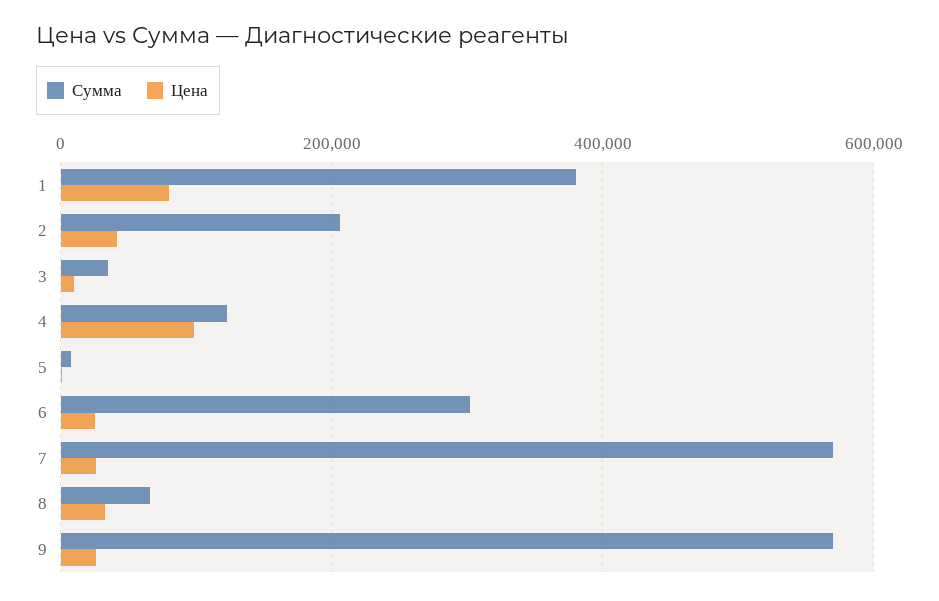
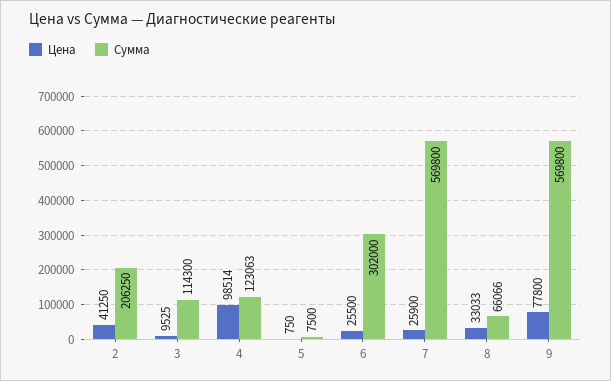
  {
    "Сумма": {
-     "1": 380000,
      "2": 206250,
-     "3": 40000,
+     "3": 114300,
      "4": 123063,
      "5": 7500,
      "6": 302000,
      "7": 569800,
      "8": 66066,
      "9": 569800
    },
    "Цена": {
-     "1": 80000,
      "2": 41250,
      "3": 9525,
      "4": 98514,
      "5": 750,
      "6": 25500,
      "7": 25900,
      "8": 33033,
-     "9": 20000
+     "9": 77800
    }
  }

